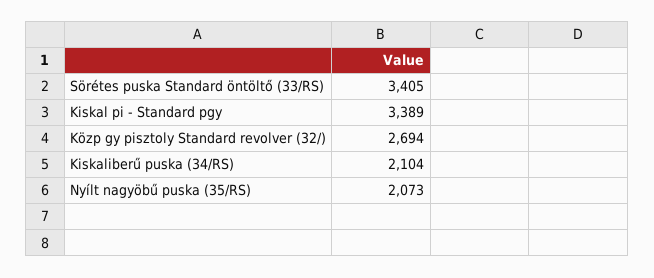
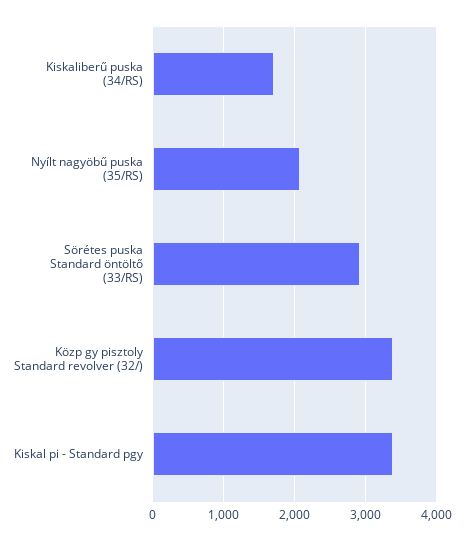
  {
-   "Sörétes puska Standard öntöltő (33/RS)": 3405,
+   "Sörétes puska Standard öntöltő (33/RS)": 2900,
    "Kiskal pi - Standard pgy": 3389,
-   "Közp gy pisztoly Standard revolver (32/)": 2694,
+   "Közp gy pisztoly Standard revolver (32/)": 3400,
-   "Kiskaliberű puska (34/RS)": 2104,
+   "Kiskaliberű puska (34/RS)": 1700,
    "Nyílt nagyöbű puska (35/RS)": 2073
  }

